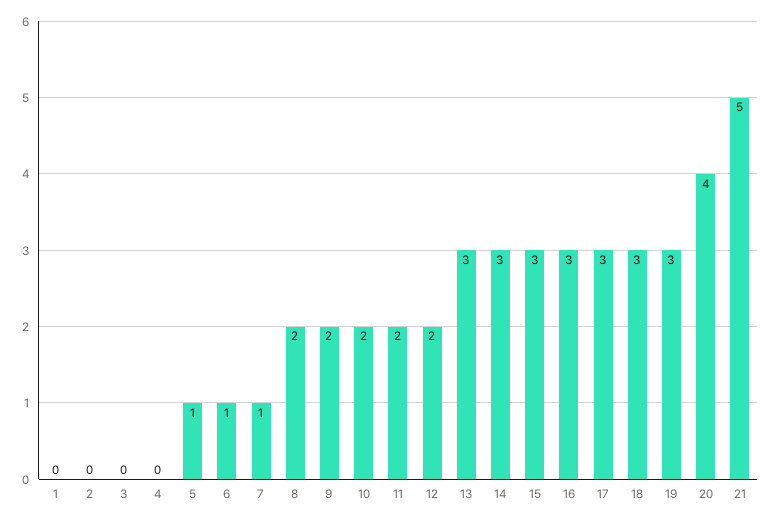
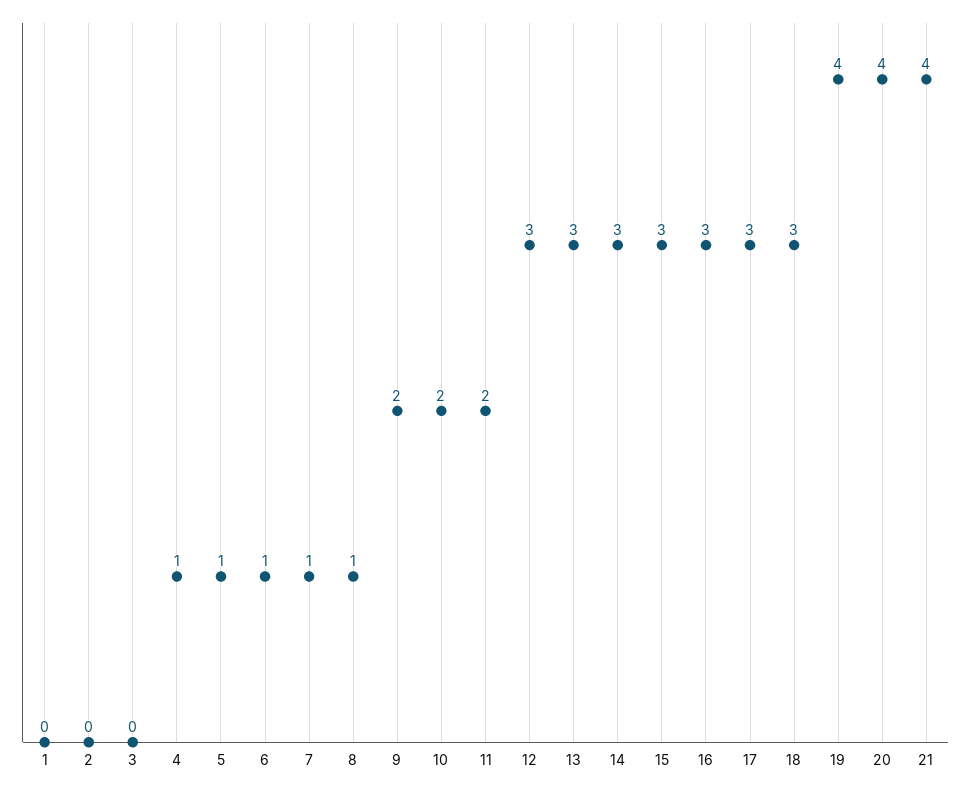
  {
    "1": 0,
    "2": 0,
    "3": 0,
-   "4": 0,
+   "4": 1,
    "5": 1,
    "6": 1,
    "7": 1,
-   "8": 2,
+   "8": 1,
    "9": 2,
    "10": 2,
    "11": 2,
-   "12": 2,
+   "12": 3,
    "13": 3,
    "14": 3,
    "15": 3,
    "16": 3,
    "17": 3,
    "18": 3,
-   "19": 3,
+   "19": 4,
    "20": 4,
-   "21": 5
+   "21": 4
  }

